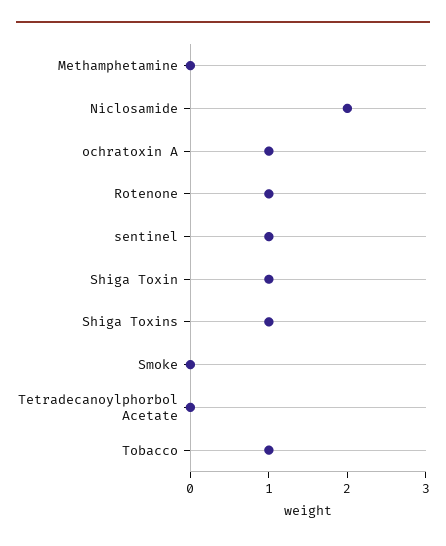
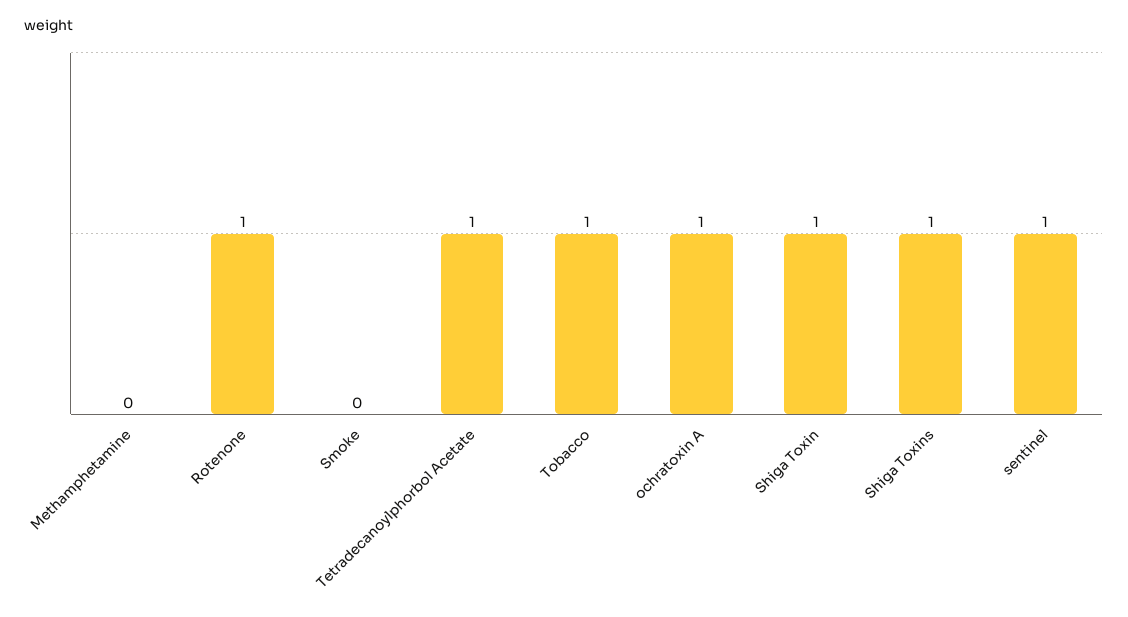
  {
    "Methamphetamine": 0,
-   "Niclosamide": 2,
    "ochratoxin A": 1,
    "Rotenone": 1,
    "sentinel": 1,
    "Shiga Toxin": 1,
    "Shiga Toxins": 1,
    "Smoke": 0,
-   "Tetradecanoylphorbol Acetate": 0,
+   "Tetradecanoylphorbol Acetate": 1,
    "Tobacco": 1
  }

